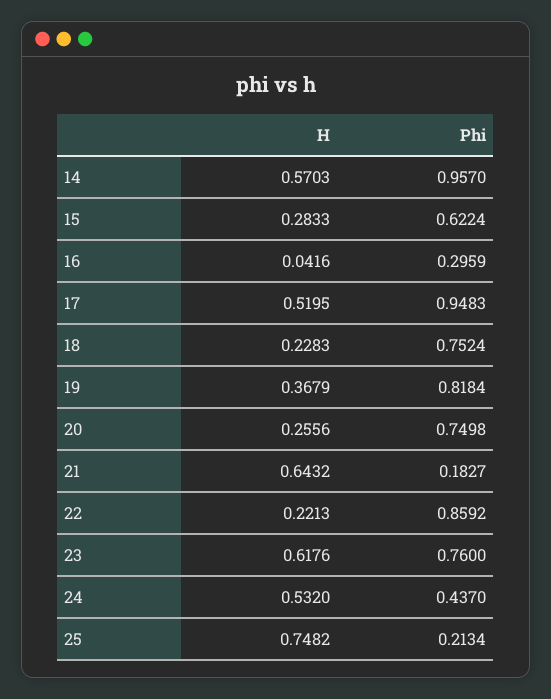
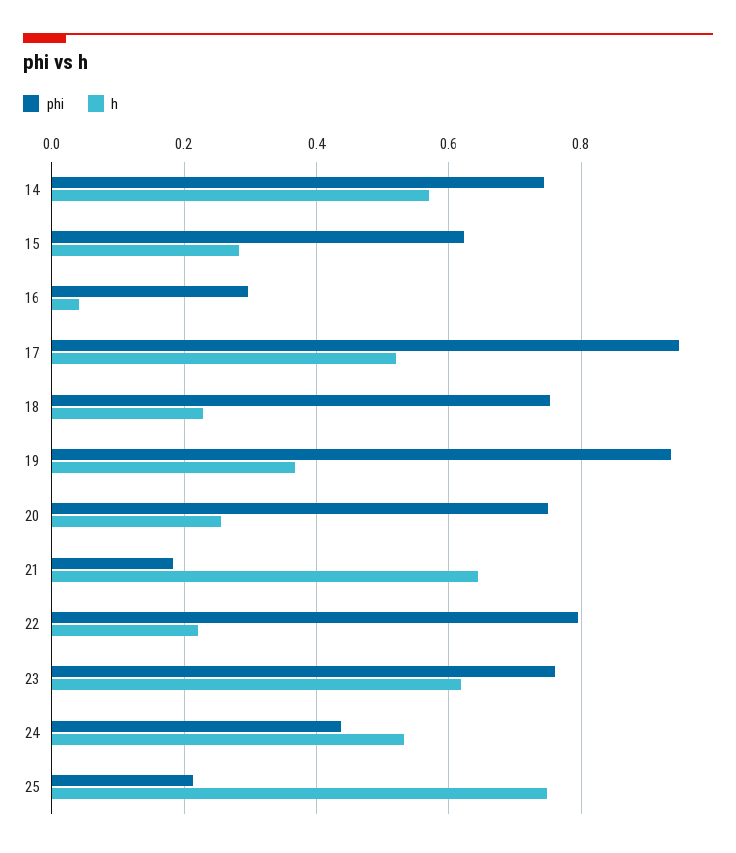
  {
    "H": {
      "14": 0.5703,
      "15": 0.2833,
      "16": 0.0416,
      "17": 0.5195,
      "18": 0.2283,
      "19": 0.3679,
      "20": 0.2556,
      "21": 0.6432,
      "22": 0.2213,
      "23": 0.6176,
      "24": 0.532,
      "25": 0.7482
    },
    "Phi": {
-     "14": 0.957,
+     "14": 0.74,
      "15": 0.6224,
      "16": 0.2959,
      "17": 0.9483,
      "18": 0.7524,
-     "19": 0.8184,
+     "19": 0.94,
      "20": 0.7498,
      "21": 0.1827,
-     "22": 0.8592,
+     "22": 0.8,
      "23": 0.76,
      "24": 0.437,
      "25": 0.2134
    }
  }

